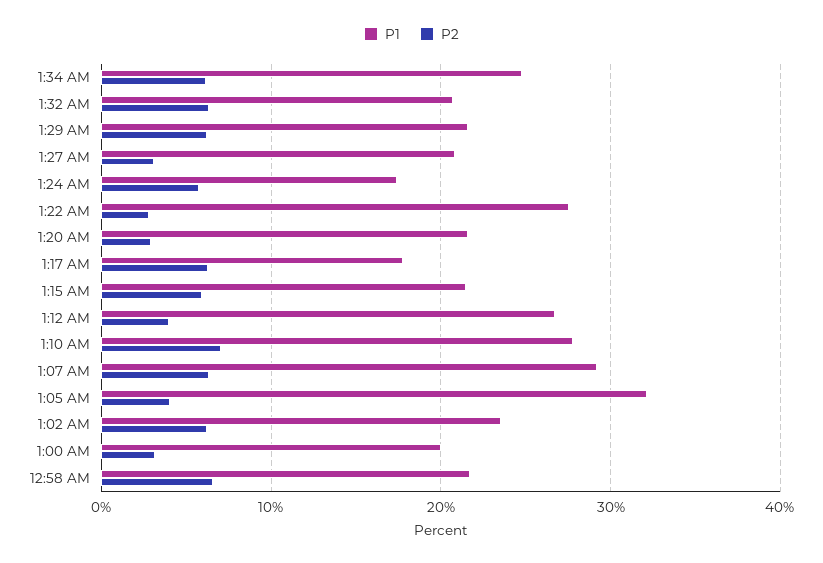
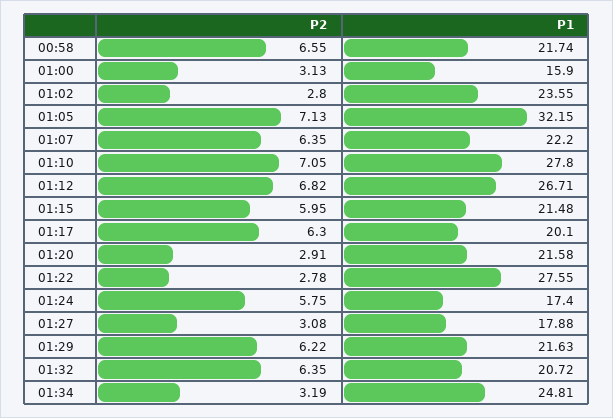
  {
    "P1": {
      "1:34 AM": 24.81,
      "1:32 AM": 20.72,
      "1:29 AM": 21.63,
-     "1:27 AM": 21,
+     "1:27 AM": 17.88,
      "1:24 AM": 17.4,
      "1:22 AM": 27.55,
      "1:20 AM": 21.58,
-     "1:17 AM": 18,
+     "1:17 AM": 20.1,
      "1:15 AM": 21.48,
      "1:12 AM": 26.71,
      "1:10 AM": 27.8,
-     "1:07 AM": 29,
+     "1:07 AM": 22.2,
      "1:05 AM": 32.15,
      "1:02 AM": 23.55,
-     "1:00 AM": 20,
+     "1:00 AM": 15.9,
      "12:58 AM": 21.74
    },
    "P2": {
-     "1:34 AM": 6,
+     "1:34 AM": 3.19,
      "1:32 AM": 6.35,
      "1:29 AM": 6.22,
      "1:27 AM": 3.08,
      "1:24 AM": 5.75,
      "1:22 AM": 2.78,
      "1:20 AM": 2.91,
      "1:17 AM": 6.3,
      "1:15 AM": 5.95,
-     "1:12 AM": 4,
+     "1:12 AM": 6.82,
      "1:10 AM": 7.05,
      "1:07 AM": 6.35,
-     "1:05 AM": 4,
+     "1:05 AM": 7.13,
-     "1:02 AM": 6,
+     "1:02 AM": 2.8,
      "1:00 AM": 3.13,
      "12:58 AM": 6.55
    }
  }

